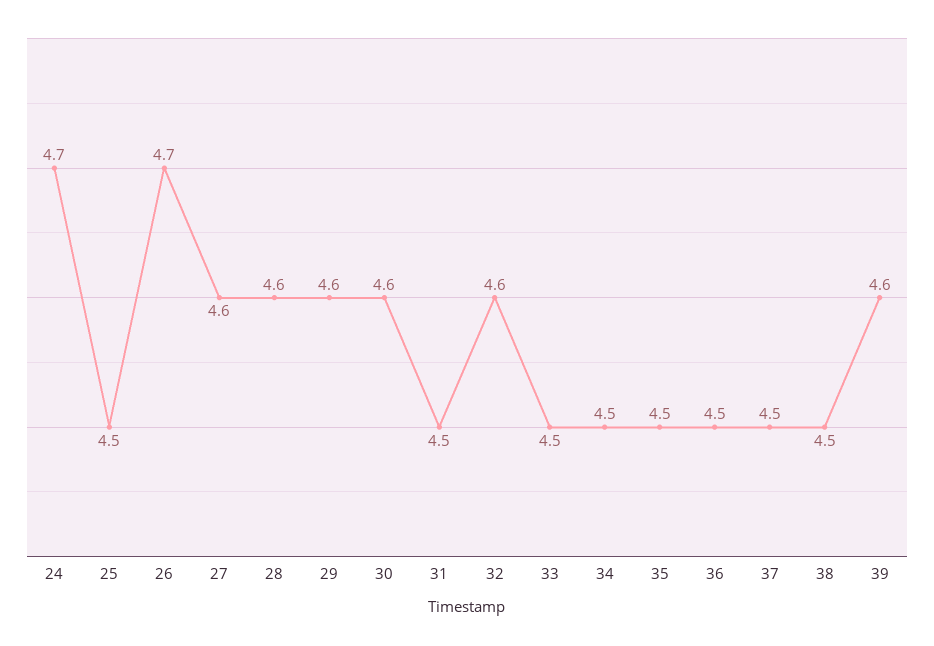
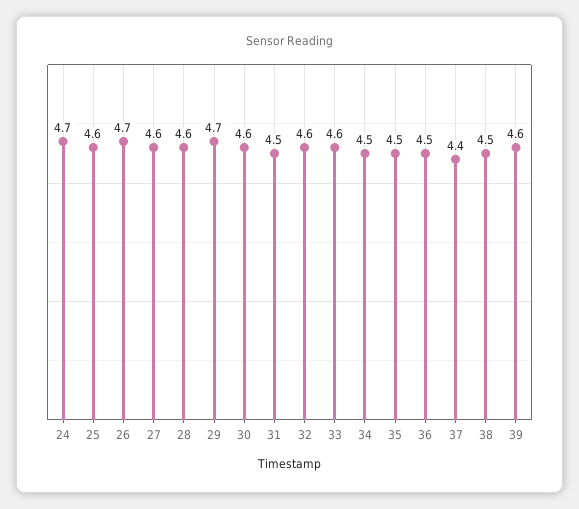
  {
    "24": 4.7,
-   "25": 4.5,
+   "25": 4.6,
    "26": 4.7,
    "27": 4.6,
    "28": 4.6,
-   "29": 4.6,
+   "29": 4.7,
    "30": 4.6,
    "31": 4.5,
    "32": 4.6,
-   "33": 4.5,
+   "33": 4.6,
    "34": 4.5,
    "35": 4.5,
    "36": 4.5,
-   "37": 4.5,
+   "37": 4.4,
    "38": 4.5,
    "39": 4.6
  }

